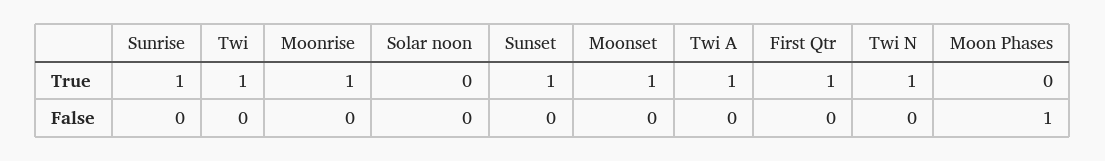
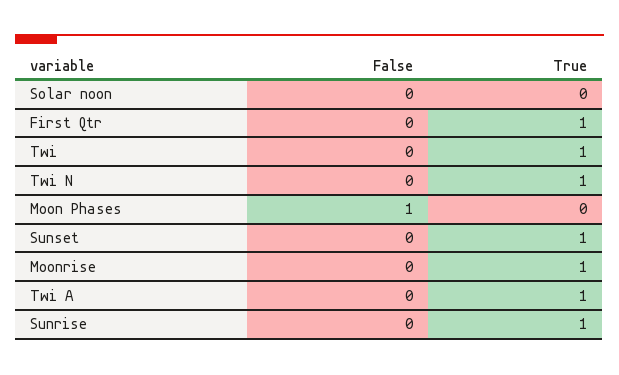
  {
    "Sunrise": {
      "True": 1,
      "False": 0
    },
    "Twi": {
      "True": 1,
      "False": 0
    },
    "Moonrise": {
      "True": 1,
      "False": 0
    },
    "Solar noon": {
      "True": 0,
      "False": 0
    },
    "Sunset": {
      "True": 1,
      "False": 0
    },
-   "Moonset": {
-     "True": 1,
-     "False": 0
-   },
    "Twi A": {
      "True": 1,
      "False": 0
    },
    "First Qtr": {
      "True": 1,
      "False": 0
    },
    "Twi N": {
      "True": 1,
      "False": 0
    },
    "Moon Phases": {
      "True": 0,
      "False": 1
    }
  }

